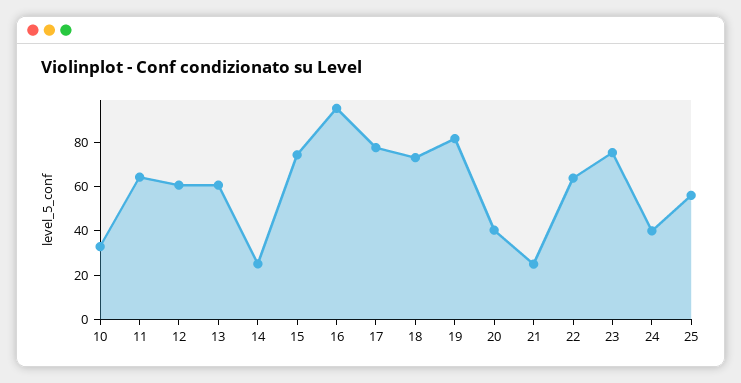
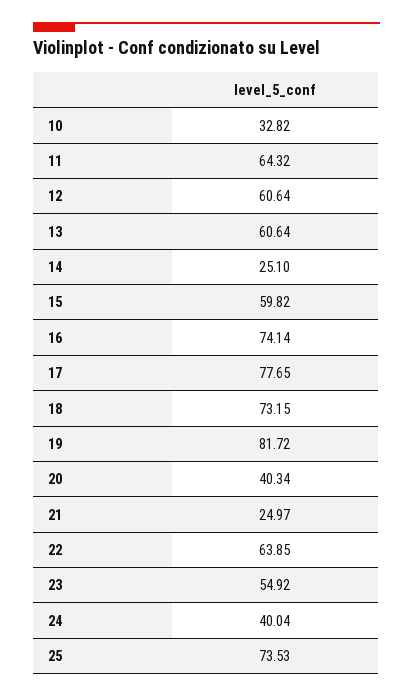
  {
    "10": 32.82,
    "11": 64.32,
    "12": 60.64,
    "13": 60.64,
    "14": 25.1,
-   "15": 75,
+   "15": 59.82,
-   "16": 95,
+   "16": 74.14,
    "17": 77.65,
    "18": 73.15,
    "19": 81.72,
    "20": 40.34,
    "21": 24.97,
    "22": 63.85,
-   "23": 75,
+   "23": 54.92,
    "24": 40.04,
-   "25": 55
+   "25": 73.53
  }

